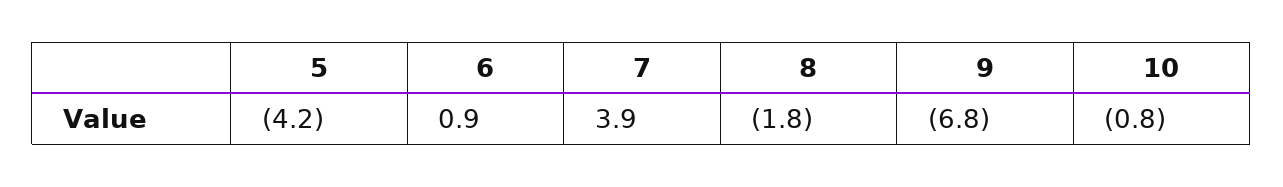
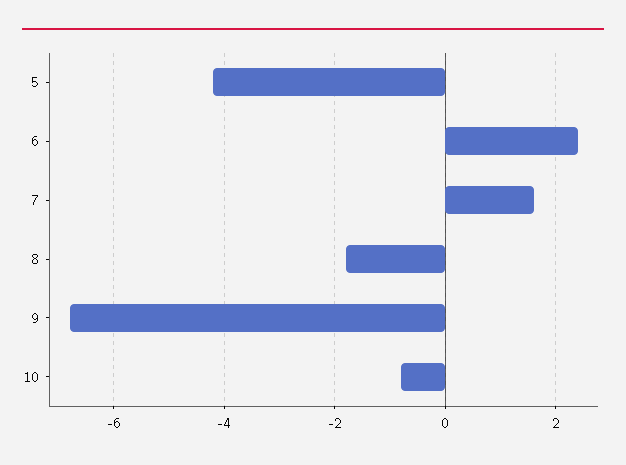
  {
    "5": -4.2,
-   "6": 0.9,
+   "6": 2.5,
-   "7": 3.9,
+   "7": 1.5,
    "8": -1.8,
    "9": -6.8,
    "10": -0.8
  }

